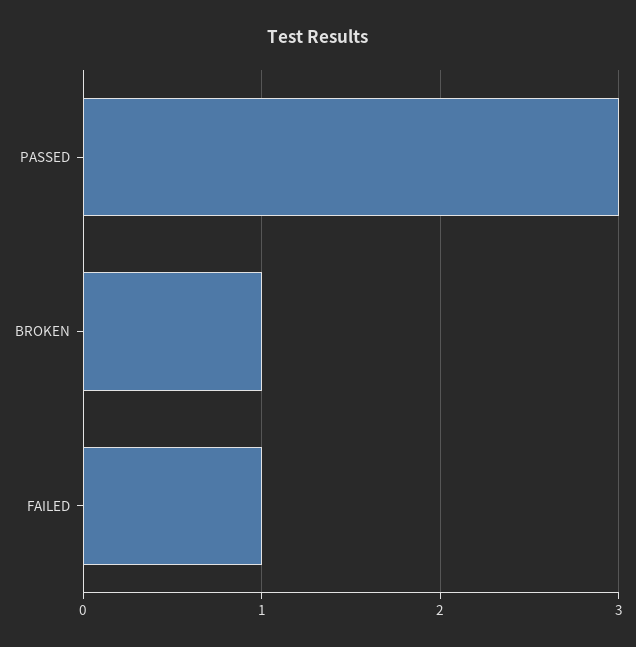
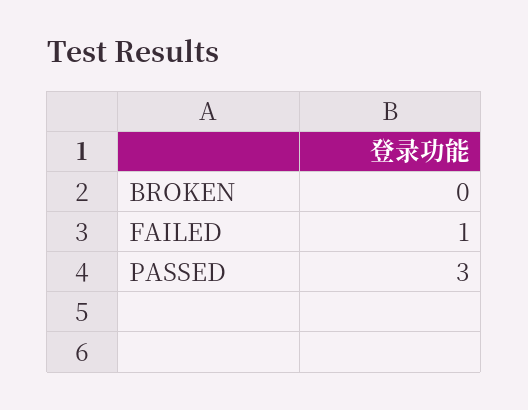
  {
    "PASSED": 3,
-   "BROKEN": 1,
+   "BROKEN": 0,
    "FAILED": 1
  }

